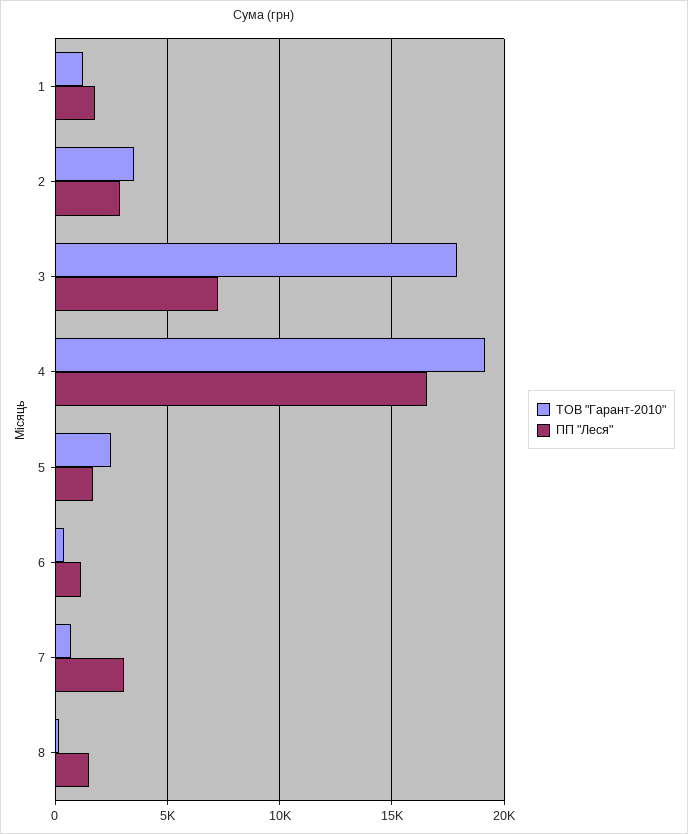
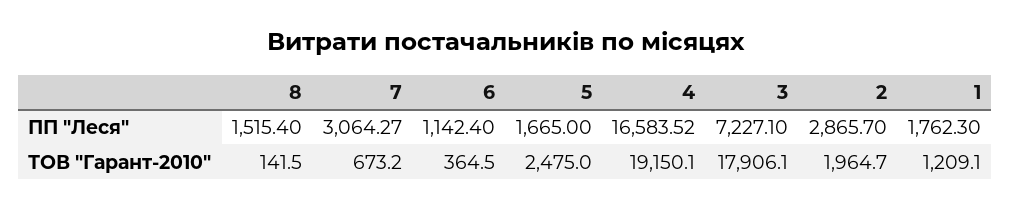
  {
    "ТОВ \"Гарант-2010\"": {
      "1": 1209.1,
-     "2": 3500,
+     "2": 1964.7,
      "3": 17906.1,
      "4": 19150.1,
      "5": 2475,
      "6": 364.5,
      "7": 673.2,
      "8": 141.5
    },
    "ПП \"Леся\"": {
      "1": 1762.3,
      "2": 2865.7,
      "3": 7227.1,
      "4": 16583.52,
      "5": 1665,
      "6": 1142.4,
      "7": 3064.27,
      "8": 1515.4
    }
  }

